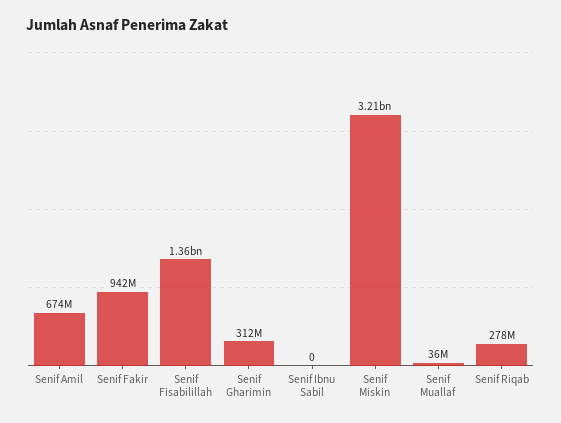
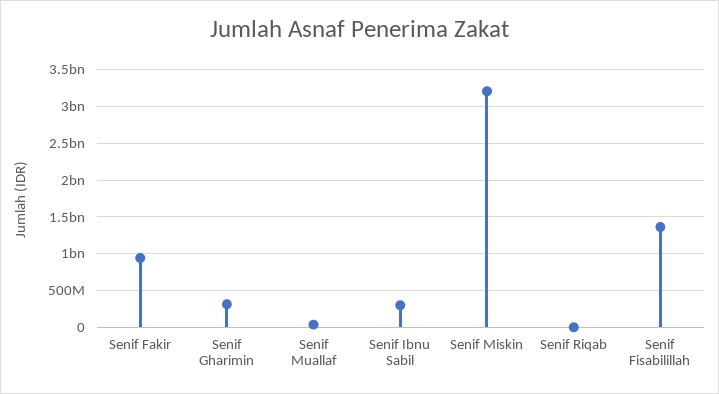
  {
-   "Senif Amil": 674000000,
    "Senif Fakir": 942000000,
    "Senif Fisabilillah": 1360000000,
    "Senif Gharimin": 312000000,
-   "Senif Ibnu Sabil": 0,
+   "Senif Ibnu Sabil": 300000000,
    "Senif Miskin": 3210000000,
    "Senif Muallaf": 36000000,
-   "Senif Riqab": 278000000
+   "Senif Riqab": 0
  }

